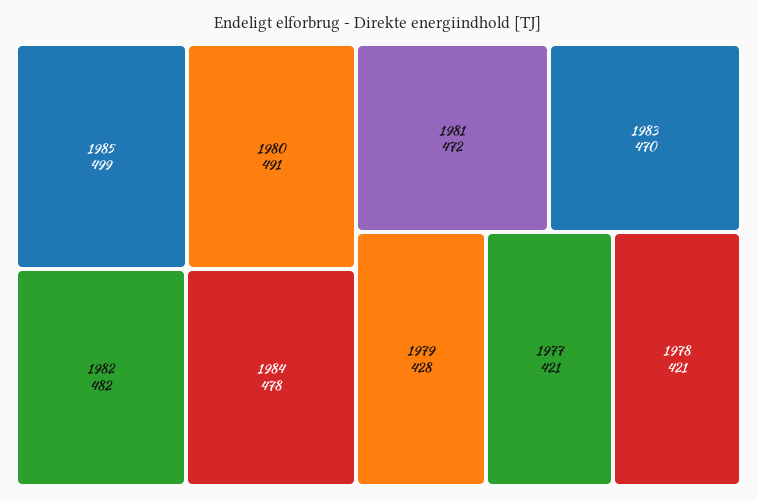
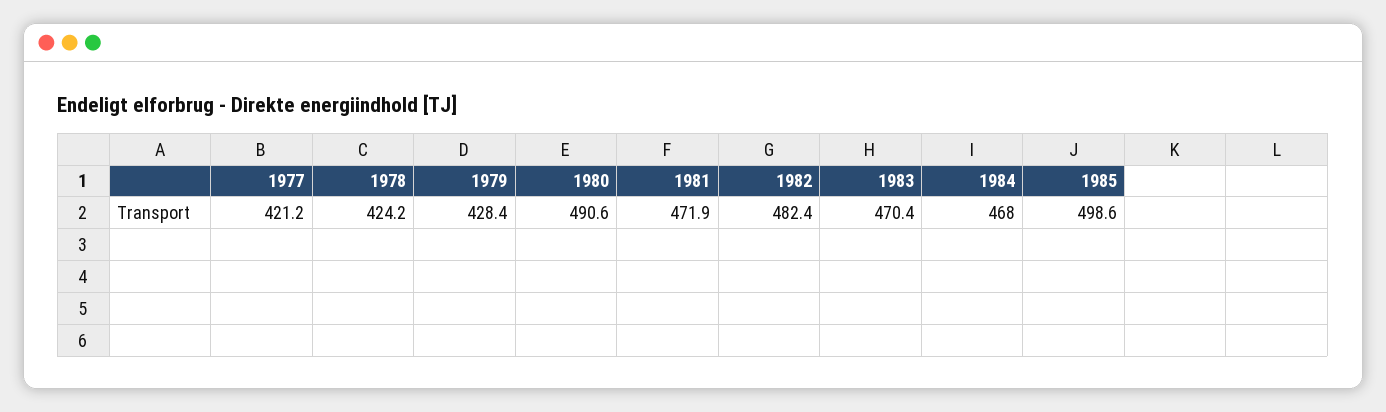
  {
    "1985": 498.6,
    "1980": 490.6,
    "1982": 482.4,
-   "1984": 478,
+   "1984": 468,
    "1981": 471.9,
    "1983": 470.4,
    "1979": 428.4,
    "1977": 421.2,
-   "1978": 421
+   "1978": 424.2
  }

